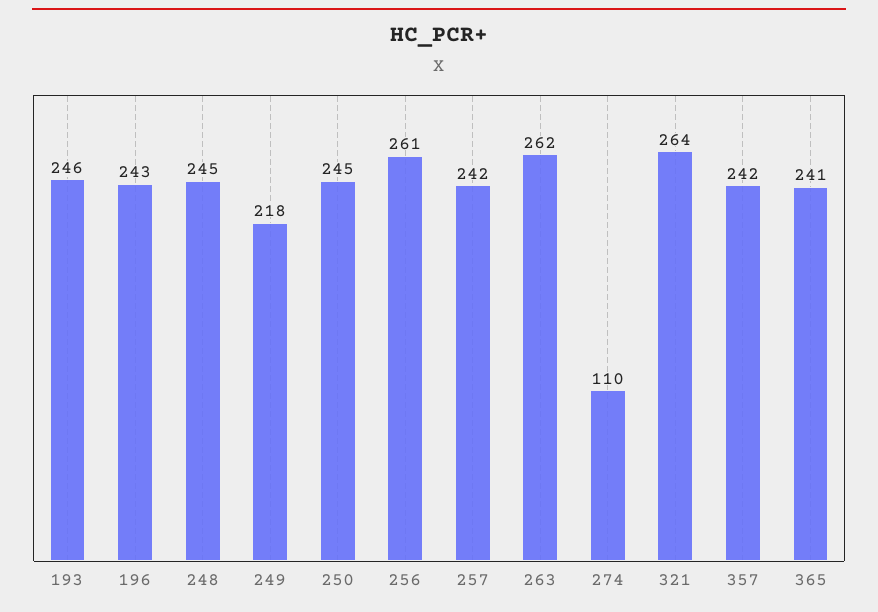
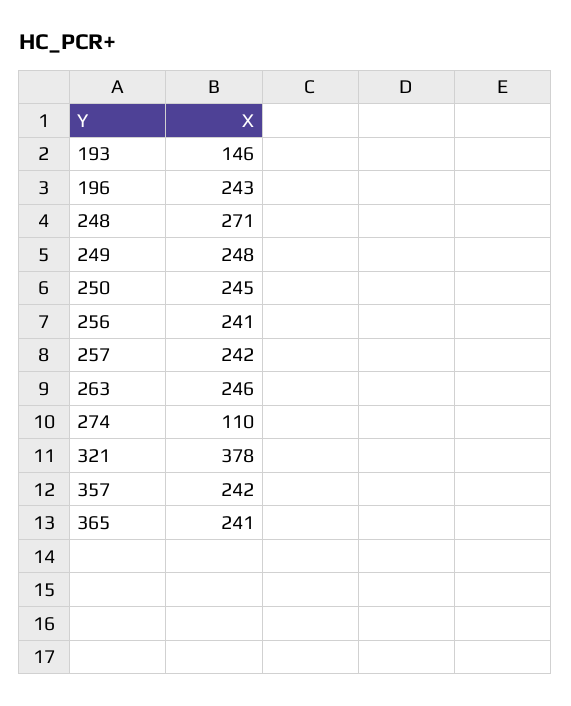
  {
-   "193": 246,
+   "193": 146,
    "196": 243,
-   "248": 245,
+   "248": 271,
-   "249": 218,
+   "249": 248,
    "250": 245,
-   "256": 261,
+   "256": 241,
    "257": 242,
-   "263": 262,
+   "263": 246,
    "274": 110,
-   "321": 264,
+   "321": 378,
    "357": 242,
    "365": 241
  }

